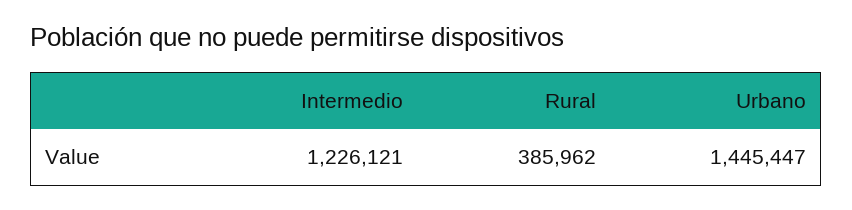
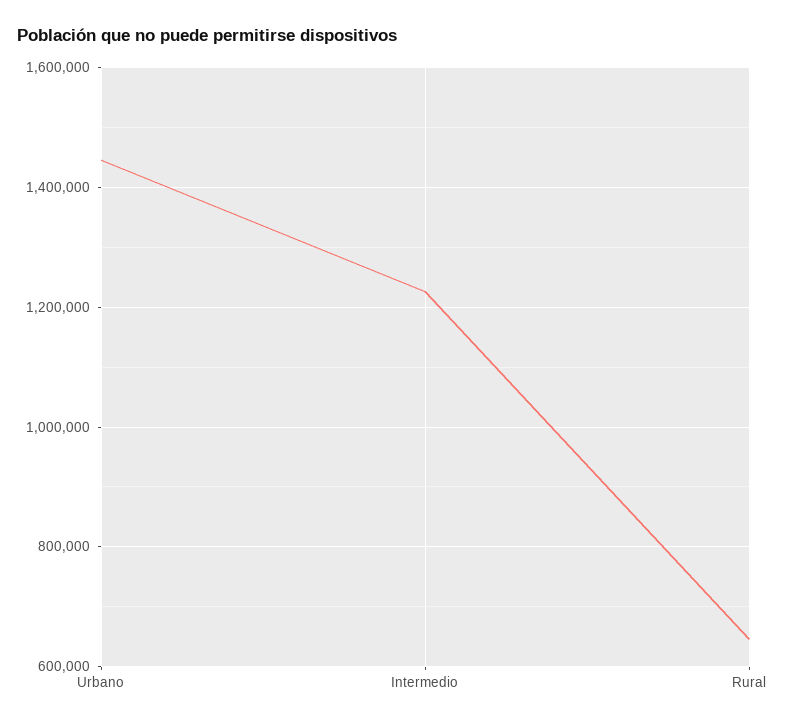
  {
    "Intermedio": 1226121,
-   "Rural": 385962,
+   "Rural": 640000,
    "Urbano": 1445447
  }

